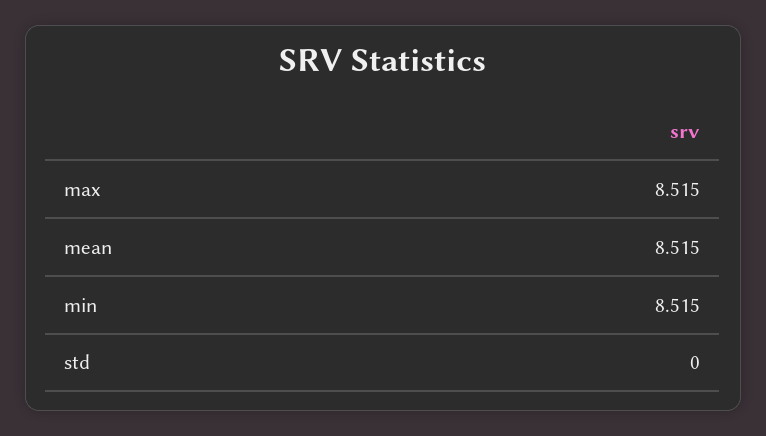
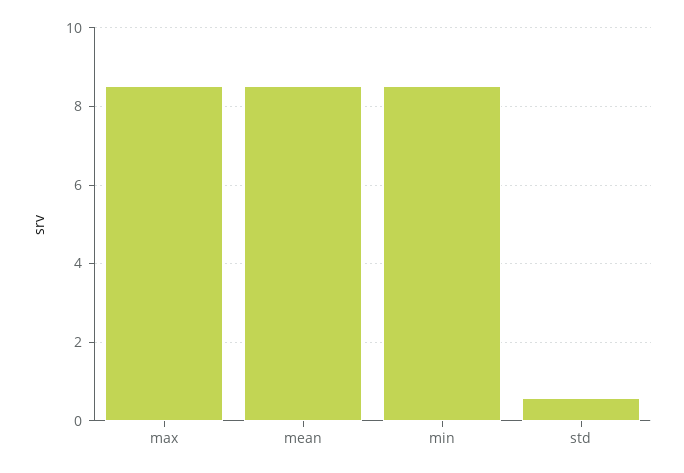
  {
    "max": 8.515,
    "mean": 8.515,
    "min": 8.515,
-   "std": 0
+   "std": 0.6
  }

